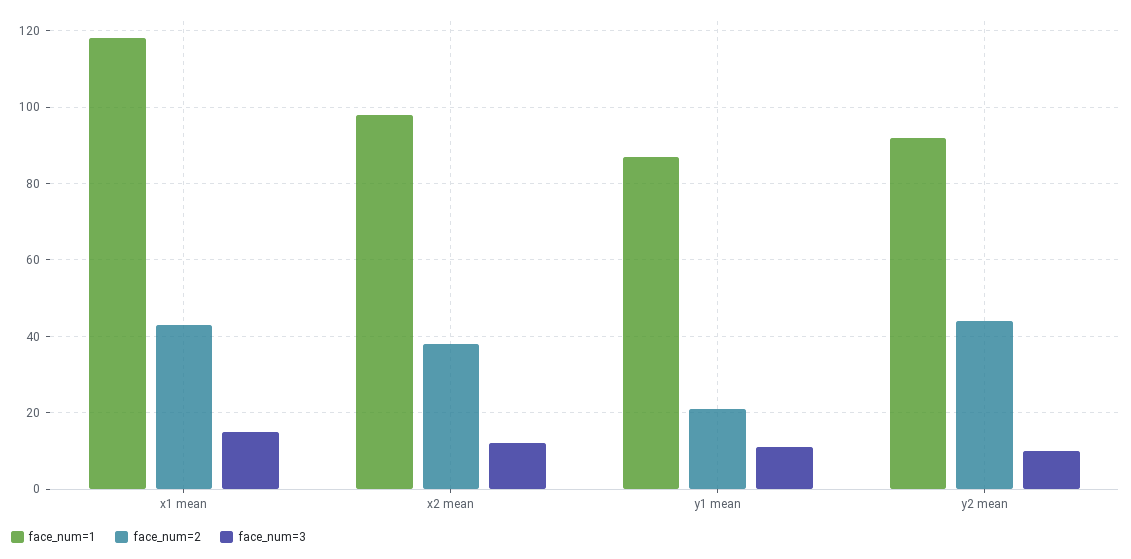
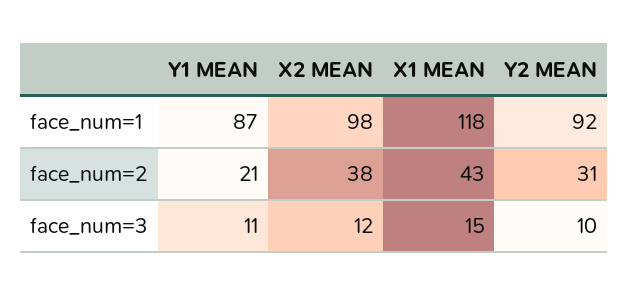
  {
    "face_num=1": {
      "x1 mean": 118,
      "x2 mean": 98,
      "y1 mean": 87,
      "y2 mean": 92
    },
    "face_num=2": {
      "x1 mean": 43,
      "x2 mean": 38,
      "y1 mean": 21,
-     "y2 mean": 45
+     "y2 mean": 31
    },
    "face_num=3": {
      "x1 mean": 15,
      "x2 mean": 12,
      "y1 mean": 11,
      "y2 mean": 10
    }
  }

